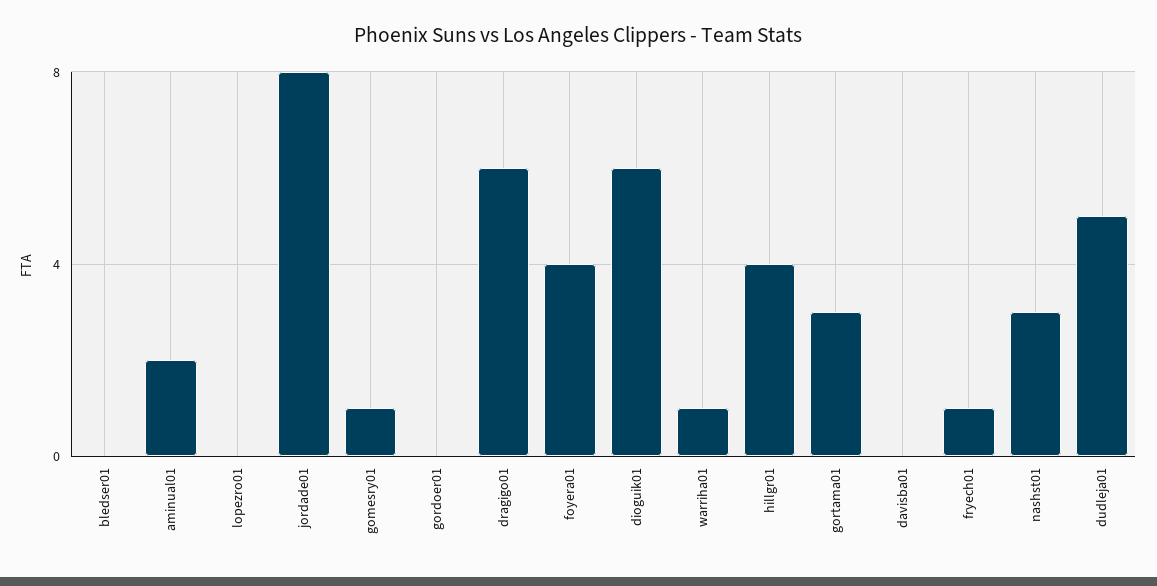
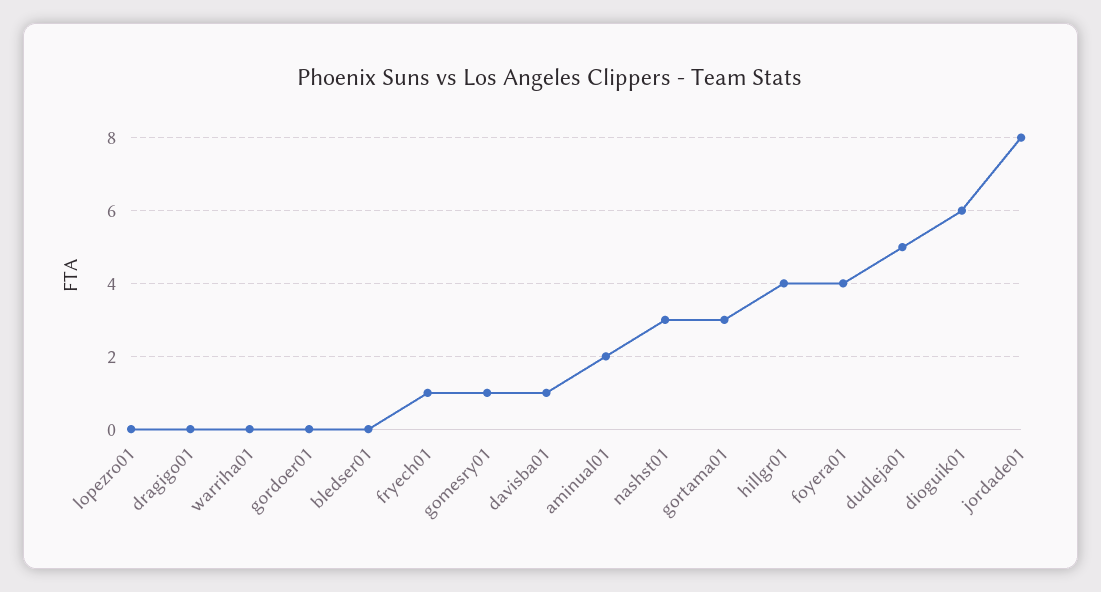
  {
    "bledser01": 0,
    "aminual01": 2,
    "lopezro01": 0,
    "jordade01": 8,
    "gomesry01": 1,
    "gordoer01": 0,
-   "dragigo01": 6,
+   "dragigo01": 0,
    "foyera01": 4,
    "dioguik01": 6,
-   "warriha01": 1,
+   "warriha01": 0,
    "hillgr01": 4,
    "gortama01": 3,
-   "davisba01": 0,
+   "davisba01": 1,
    "fryech01": 1,
    "nashst01": 3,
    "dudleja01": 5
  }

